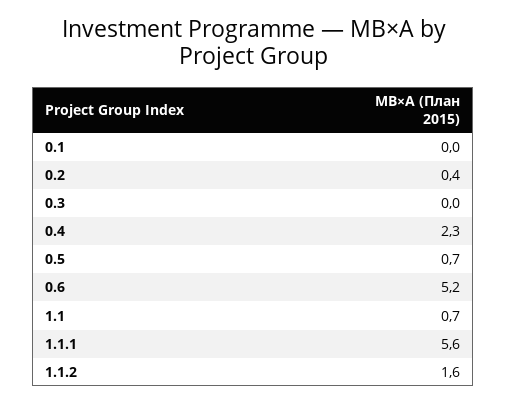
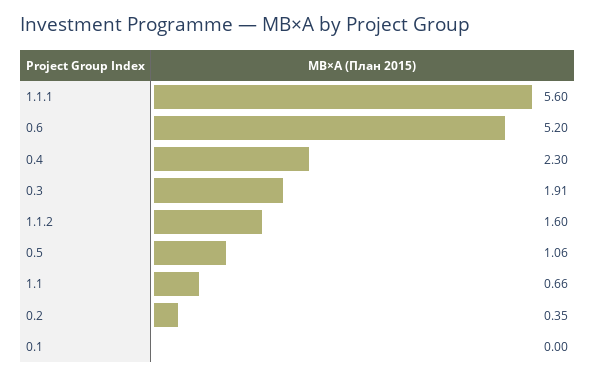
  {
    "0.1": 0,
    "0.2": 0.35,
-   "0.3": 0,
+   "0.3": 1.91,
    "0.4": 2.3,
-   "0.5": 0.7,
+   "0.5": 1.06,
    "0.6": 5.2,
    "1.1": 0.66,
    "1.1.1": 5.6,
    "1.1.2": 1.6
  }

